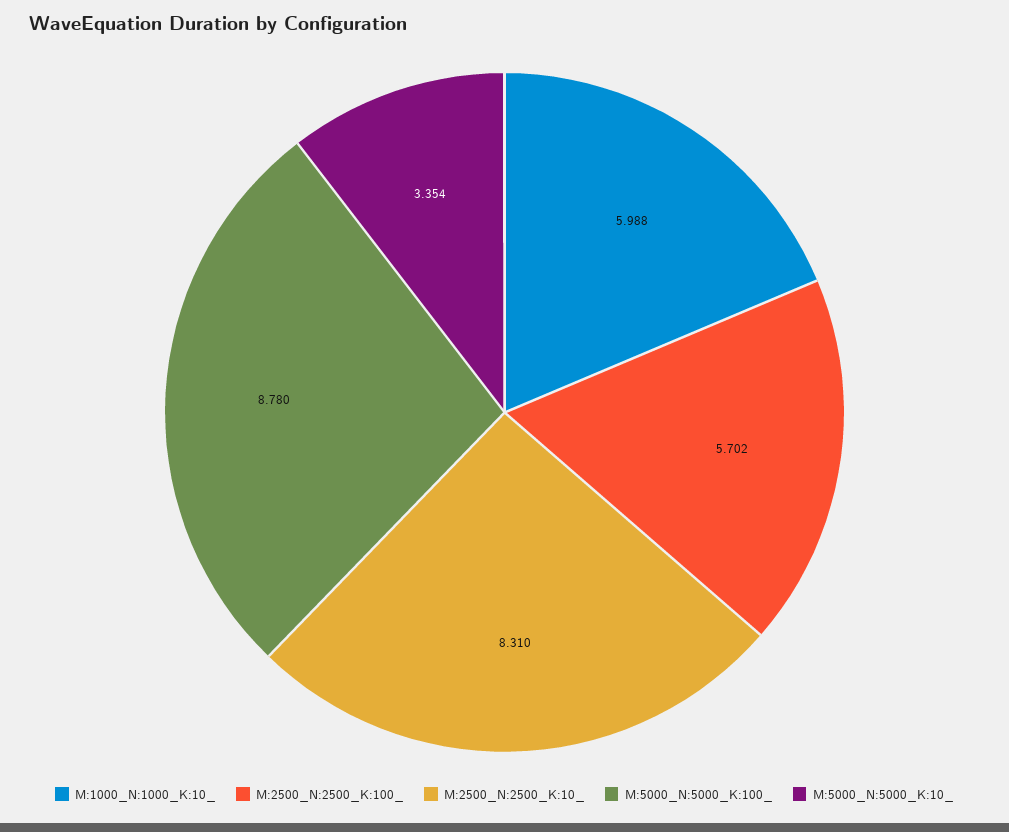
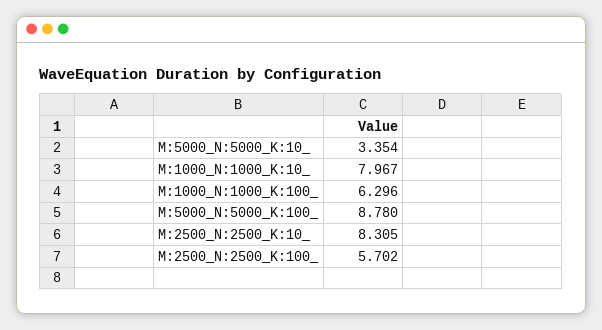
  {
-   "M:1000_N:1000_K:10_": 5.988,
+   "M:1000_N:1000_K:10_": 7.967,
    "M:2500_N:2500_K:100_": 5.702,
-   "M:2500_N:2500_K:10_": 8.31,
+   "M:2500_N:2500_K:10_": 8.305,
    "M:5000_N:5000_K:100_": 8.78,
-   "M:5000_N:5000_K:10_": 3.354
+   "M:5000_N:5000_K:10_": 3.354,
+   "M:1000_N:1000_K:100_": 6.296
  }

